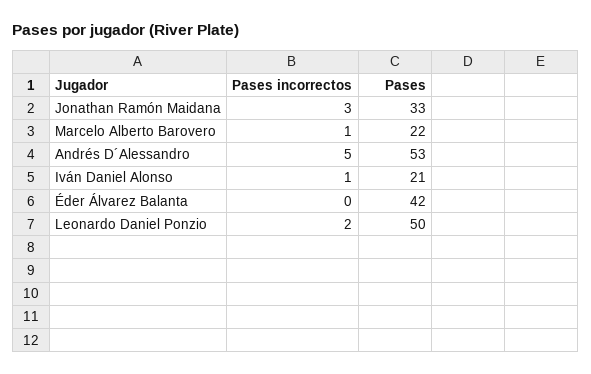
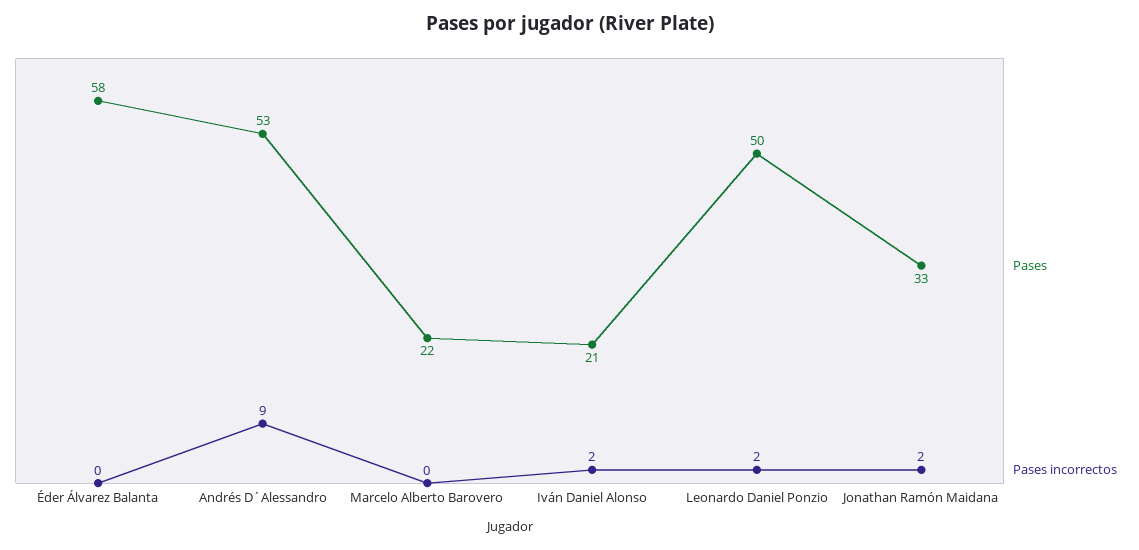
  {
    "Pases incorrectos": {
-     "Jonathan Ramón Maidana": 3,
+     "Jonathan Ramón Maidana": 2,
-     "Marcelo Alberto Barovero": 1,
+     "Marcelo Alberto Barovero": 0,
-     "Andrés D´Alessandro": 5,
+     "Andrés D´Alessandro": 9,
-     "Iván Daniel Alonso": 1,
+     "Iván Daniel Alonso": 2,
      "Éder Álvarez Balanta": 0,
      "Leonardo Daniel Ponzio": 2
    },
    "Pases": {
      "Jonathan Ramón Maidana": 33,
      "Marcelo Alberto Barovero": 22,
      "Andrés D´Alessandro": 53,
      "Iván Daniel Alonso": 21,
-     "Éder Álvarez Balanta": 42,
+     "Éder Álvarez Balanta": 58,
      "Leonardo Daniel Ponzio": 50
    }
  }

